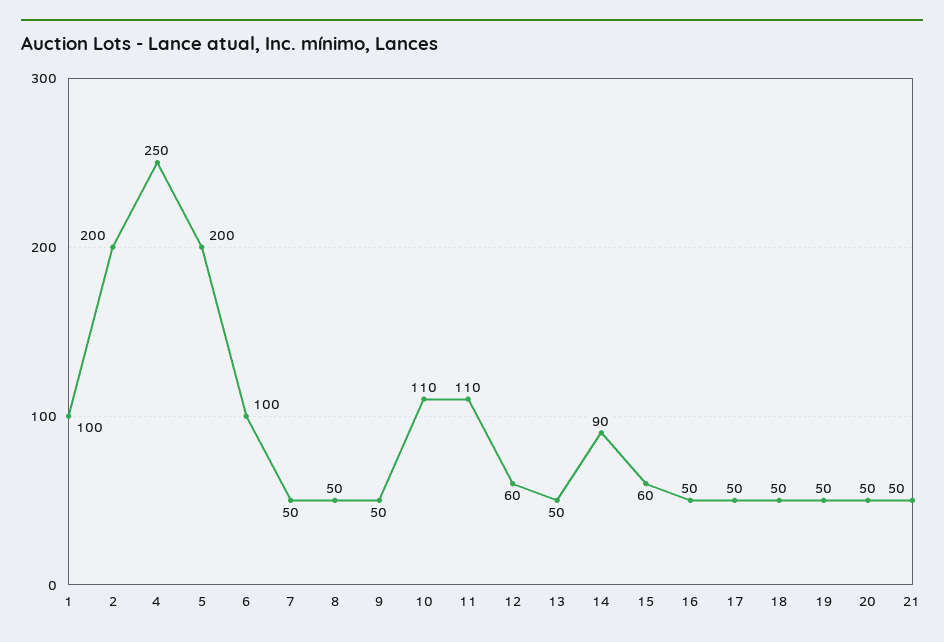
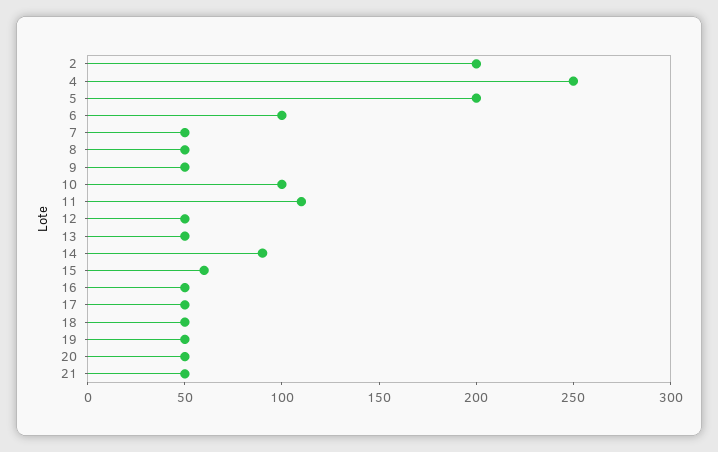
  {
-   "1": 100,
    "2": 200,
    "4": 250,
    "5": 200,
    "6": 100,
    "7": 50,
    "8": 50,
    "9": 50,
-   "10": 110,
+   "10": 100,
    "11": 110,
-   "12": 60,
+   "12": 50,
    "13": 50,
    "14": 90,
    "15": 60,
    "16": 50,
    "17": 50,
    "18": 50,
    "19": 50,
    "20": 50,
    "21": 50
  }

